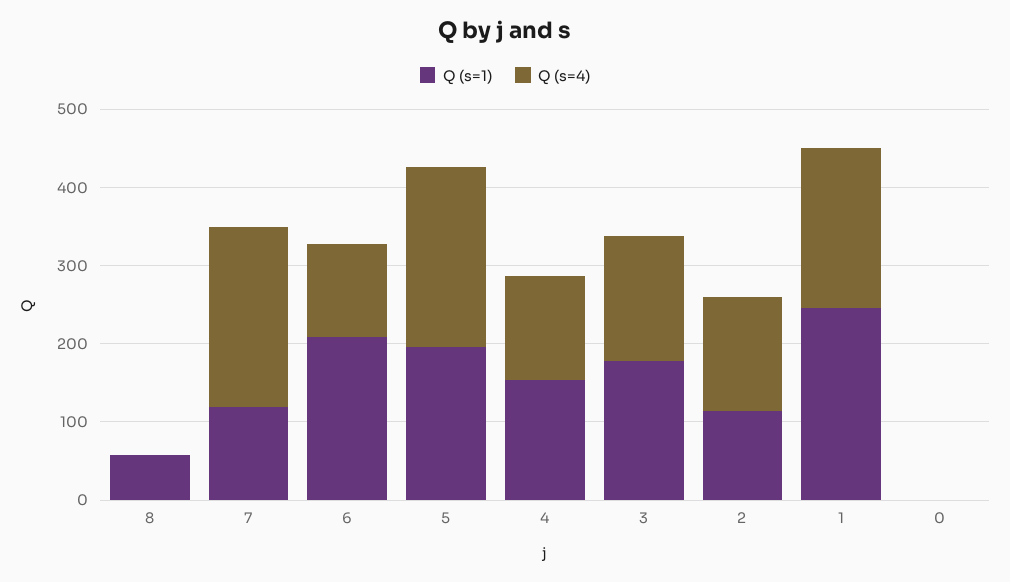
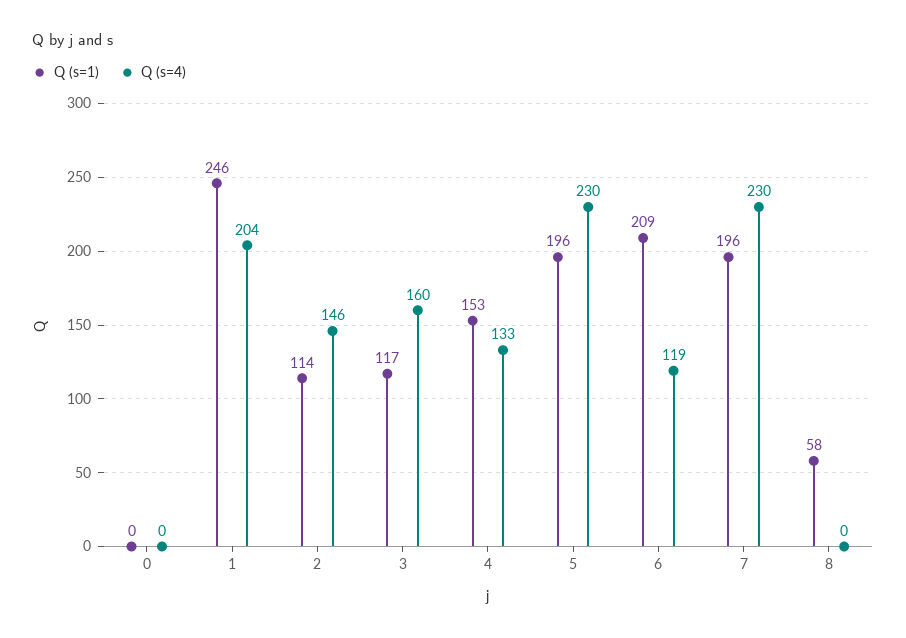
  {
    "Q (s=1)": {
      "8": 58,
-     "7": 120,
+     "7": 196,
      "6": 209,
      "5": 196,
      "4": 153,
-     "3": 180,
+     "3": 117,
      "2": 114,
      "1": 246,
      "0": 0
    },
    "Q (s=4)": {
      "8": 0,
      "7": 230,
      "6": 119,
      "5": 230,
      "4": 133,
      "3": 160,
      "2": 146,
      "1": 204,
      "0": 0
    }
  }

